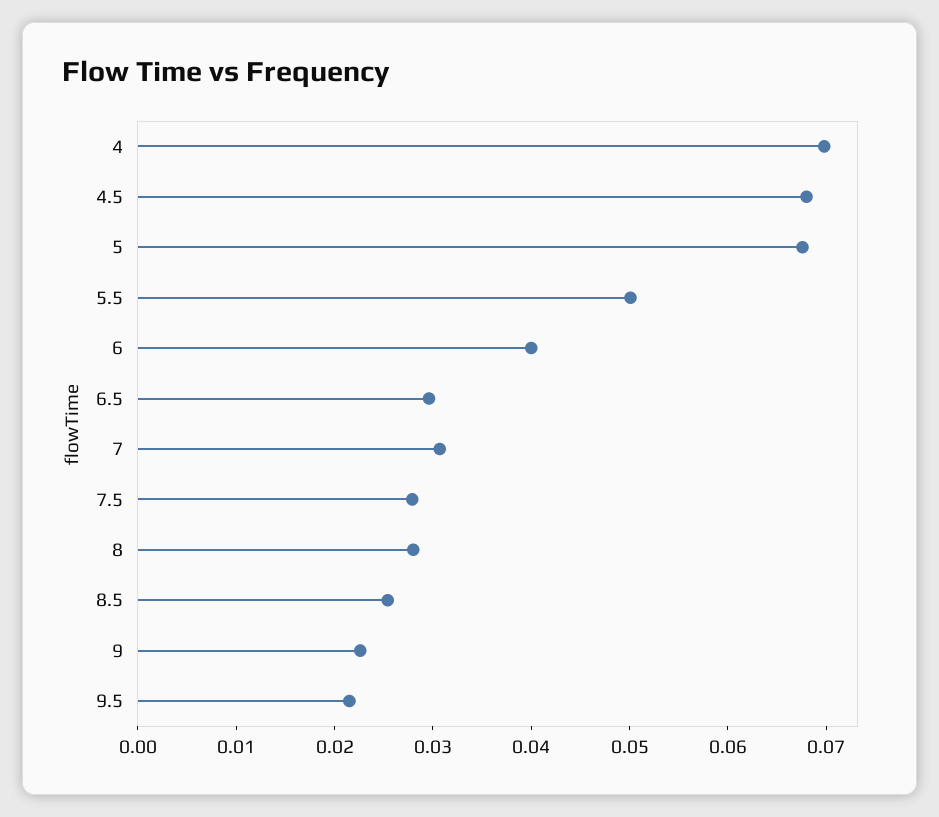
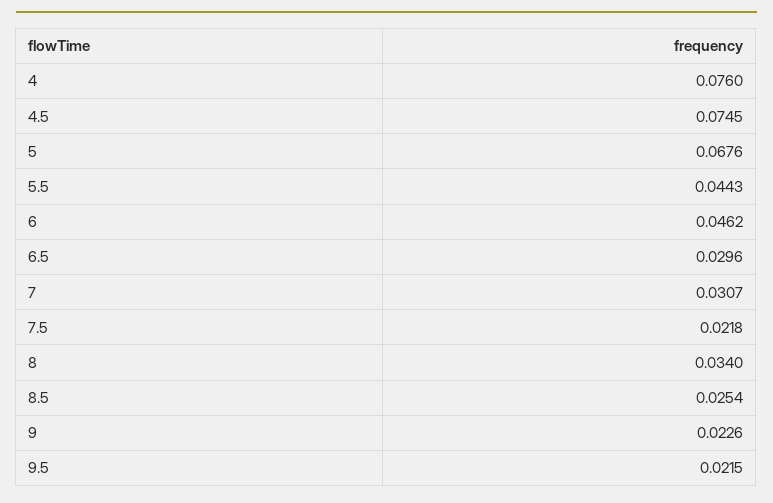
  {
-   "4": 0.07,
+   "4": 0.076,
-   "4.5": 0.068,
+   "4.5": 0.0745,
    "5": 0.0676,
-   "5.5": 0.05,
+   "5.5": 0.0443,
-   "6": 0.04,
+   "6": 0.0462,
    "6.5": 0.0296,
    "7": 0.0307,
-   "7.5": 0.028,
+   "7.5": 0.0218,
-   "8": 0.028,
+   "8": 0.034,
    "8.5": 0.0254,
    "9": 0.0226,
    "9.5": 0.0215
  }

